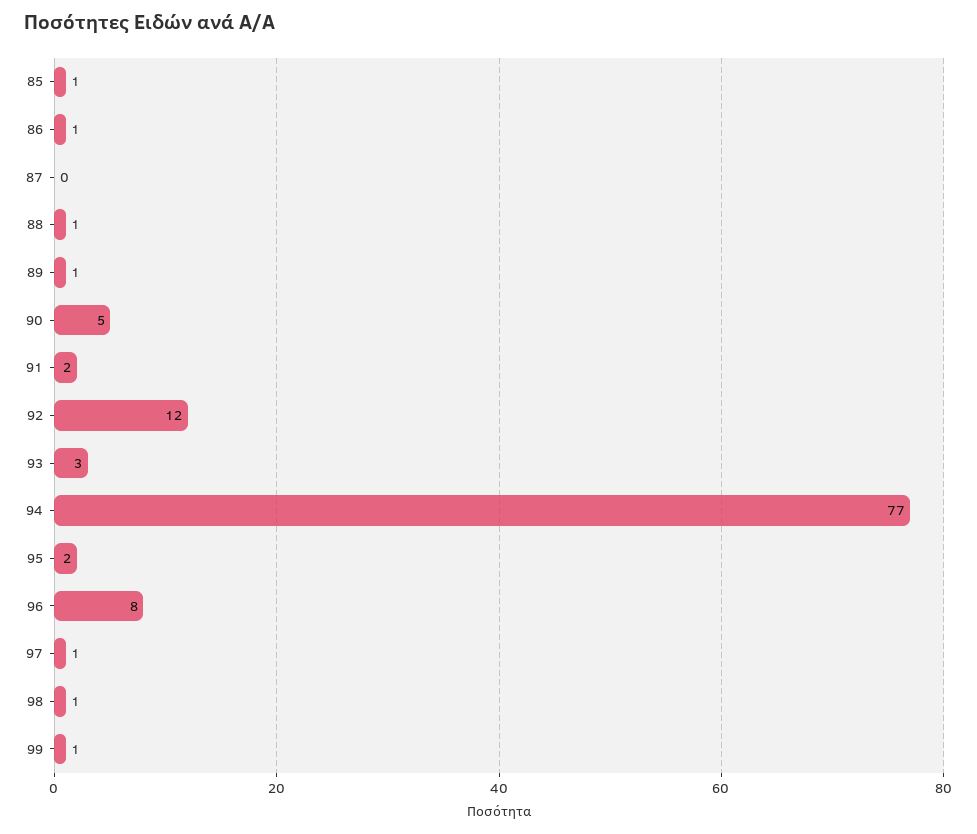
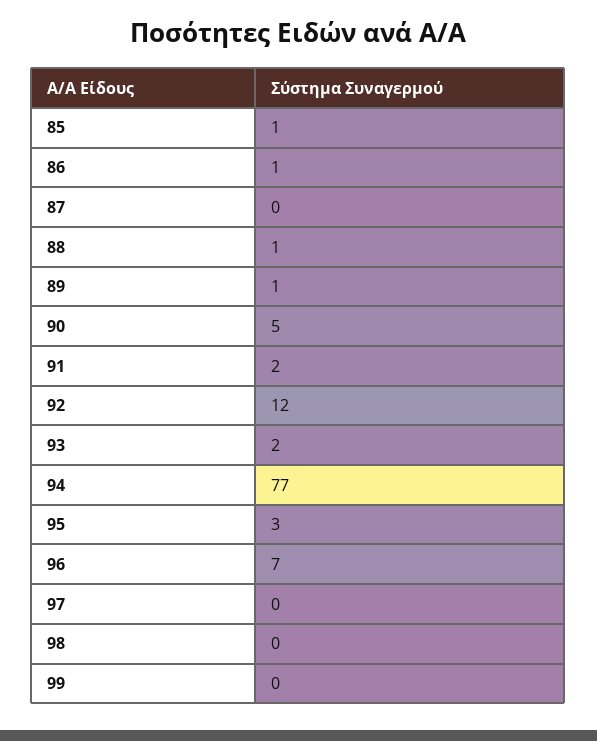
  {
    "85": 1,
    "86": 1,
    "87": 0,
    "88": 1,
    "89": 1,
    "90": 5,
    "91": 2,
    "92": 12,
-   "93": 3,
+   "93": 2,
    "94": 77,
-   "95": 2,
+   "95": 3,
-   "96": 8,
+   "96": 7,
-   "97": 1,
+   "97": 0,
-   "98": 1,
+   "98": 0,
-   "99": 1
+   "99": 0
  }

